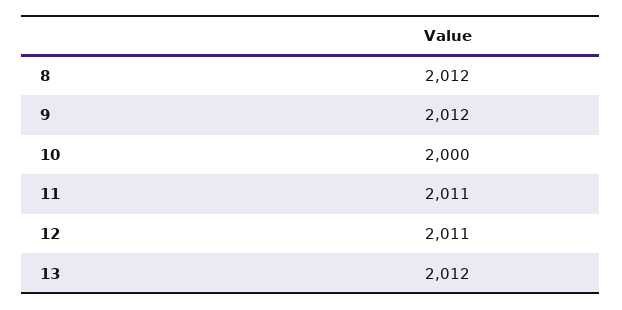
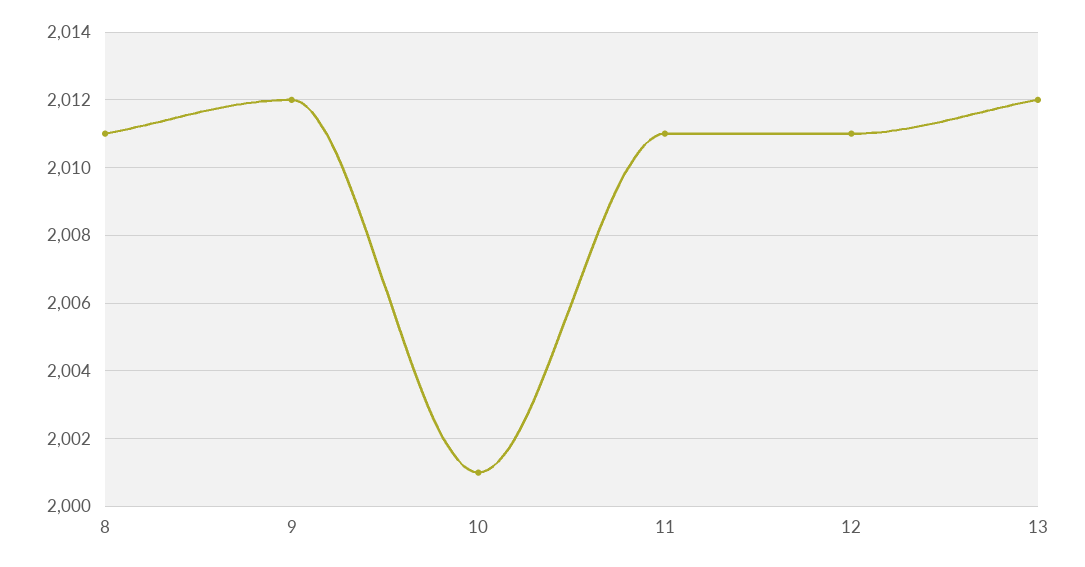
  {
-   "8": 2012,
+   "8": 2011,
    "9": 2012,
-   "10": 2000,
+   "10": 2001,
    "11": 2011,
    "12": 2011,
    "13": 2012
  }

